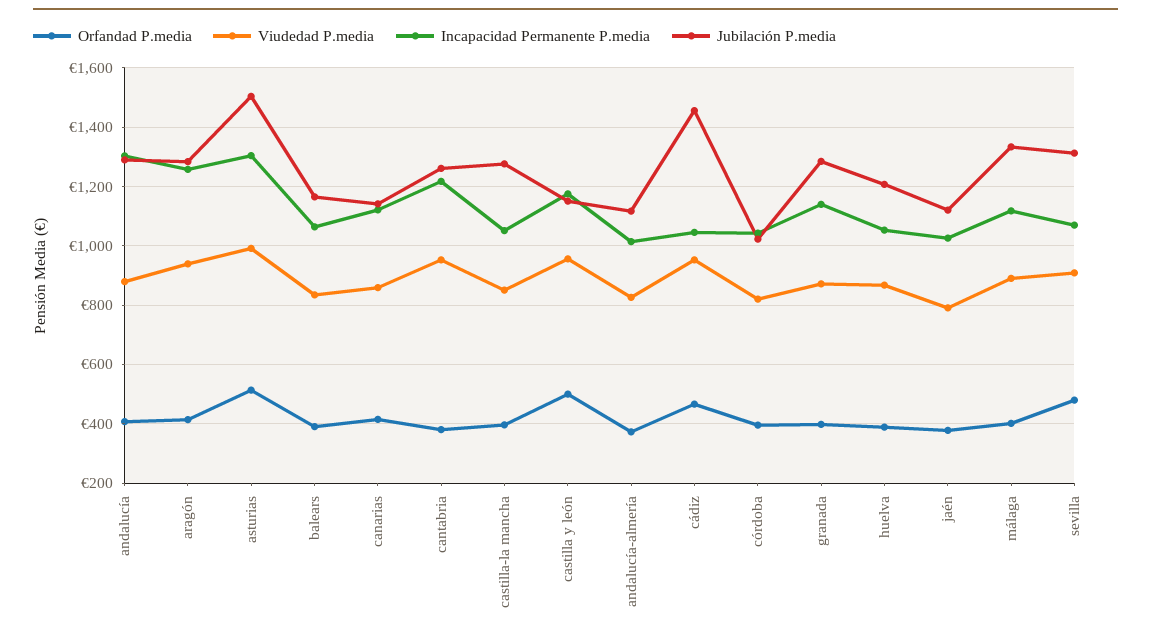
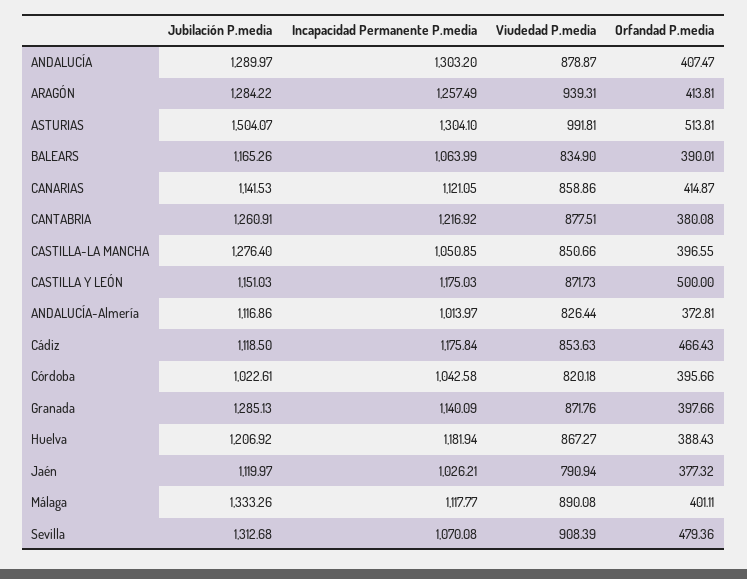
  {
    "Orfandad P.media": {
      "andalucía": 407.47,
      "aragón": 413.81,
      "asturias": 513.81,
      "balears": 390.01,
      "canarias": 414.87,
      "cantabria": 380.08,
      "castilla-la mancha": 396.55,
      "castilla y león": 500,
      "andalucía-almería": 372.81,
      "cádiz": 466.43,
      "córdoba": 395.66,
      "granada": 397.66,
      "huelva": 388.43,
      "jaén": 377.32,
      "málaga": 401.11,
      "sevilla": 479.36
    },
    "Viudedad P.media": {
      "andalucía": 878.87,
      "aragón": 939.31,
      "asturias": 991.81,
      "balears": 834.9,
      "canarias": 858.86,
-     "cantabria": 950,
+     "cantabria": 877.51,
      "castilla-la mancha": 850.66,
-     "castilla y león": 950,
+     "castilla y león": 871.73,
      "andalucía-almería": 826.44,
-     "cádiz": 950,
+     "cádiz": 853.63,
      "córdoba": 820.18,
      "granada": 871.76,
      "huelva": 867.27,
      "jaén": 790.94,
      "málaga": 890.08,
      "sevilla": 908.39
    },
    "Incapacidad Permanente P.media": {
      "andalucía": 1303.2,
      "aragón": 1257.49,
      "asturias": 1304.1,
      "balears": 1063.99,
      "canarias": 1121.05,
      "cantabria": 1216.92,
      "castilla-la mancha": 1050.85,
      "castilla y león": 1175.03,
      "andalucía-almería": 1013.97,
-     "cádiz": 1050,
+     "cádiz": 1175.84,
      "córdoba": 1042.58,
      "granada": 1140.09,
-     "huelva": 1050,
+     "huelva": 1181.94,
      "jaén": 1026.21,
      "málaga": 1117.77,
      "sevilla": 1070.08
    },
    "Jubilación P.media": {
      "andalucía": 1289.97,
      "aragón": 1284.22,
      "asturias": 1504.07,
      "balears": 1165.26,
      "canarias": 1141.53,
      "cantabria": 1260.91,
      "castilla-la mancha": 1276.4,
      "castilla y león": 1151.03,
      "andalucía-almería": 1116.86,
-     "cádiz": 1450,
+     "cádiz": 1118.5,
      "córdoba": 1022.61,
      "granada": 1285.13,
      "huelva": 1206.92,
      "jaén": 1119.97,
      "málaga": 1333.26,
      "sevilla": 1312.68
    }
  }

